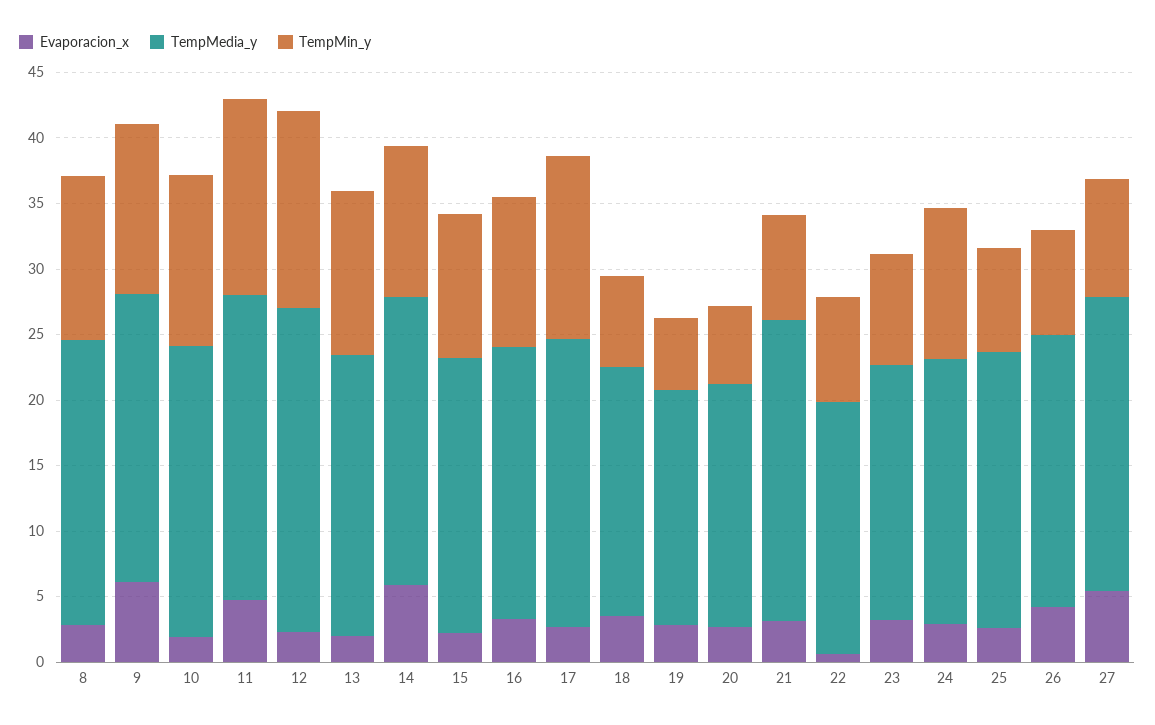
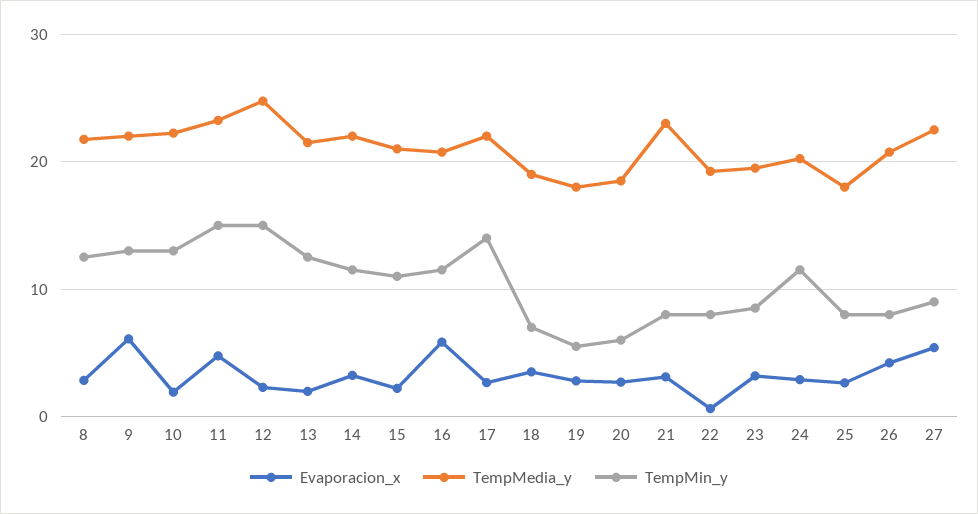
  {
    "Evaporacion_x": {
      "8": 3,
      "9": 6,
      "10": 2,
      "11": 5,
      "12": 2,
      "13": 2,
-     "14": 6,
+     "14": 3,
      "15": 2,
-     "16": 3,
+     "16": 6,
      "17": 3,
      "18": 3,
      "19": 3,
      "20": 3,
      "21": 3,
      "22": 1,
      "23": 3,
      "24": 3,
      "25": 3,
      "26": 4,
      "27": 5
    },
    "TempMedia_y": {
      "8": 22,
      "9": 22,
      "10": 22,
      "11": 23,
      "12": 25,
      "13": 22,
      "14": 22,
      "15": 21,
      "16": 21,
      "17": 22,
      "18": 19,
      "19": 18,
      "20": 19,
      "21": 23,
      "22": 19,
      "23": 20,
      "24": 20,
-     "25": 21,
+     "25": 18,
      "26": 21,
      "27": 23
    },
    "TempMin_y": {
      "8": 13,
      "9": 13,
      "10": 13,
      "11": 15,
      "12": 15,
      "13": 13,
      "14": 12,
      "15": 11,
      "16": 12,
      "17": 14,
      "18": 7,
      "19": 6,
      "20": 6,
      "21": 8,
      "22": 8,
      "23": 9,
      "24": 12,
      "25": 8,
      "26": 8,
      "27": 9
    }
  }

